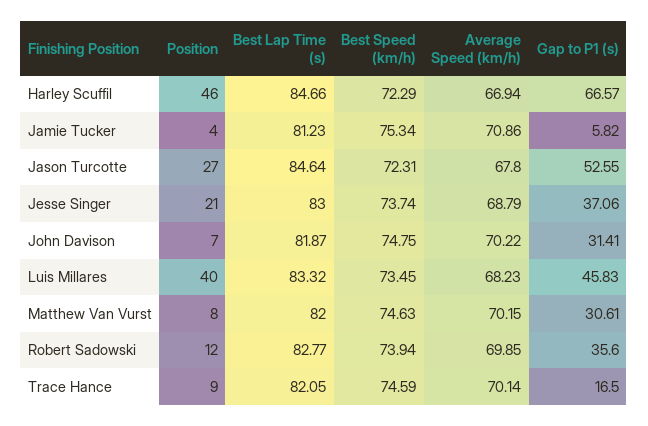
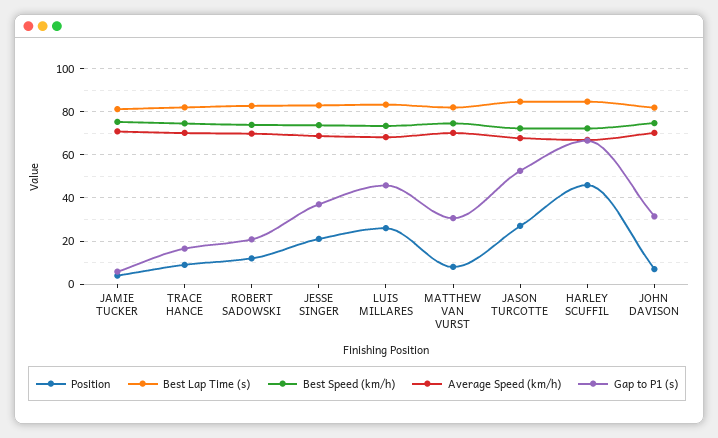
  {
    "Position": {
      "Harley Scuffil": 46,
      "Jamie Tucker": 4,
      "Jason Turcotte": 27,
      "Jesse Singer": 21,
      "John Davison": 7,
-     "Luis Millares": 40,
+     "Luis Millares": 25,
      "Matthew Van Vurst": 8,
      "Robert Sadowski": 12,
      "Trace Hance": 9
    },
    "Best Lap Time (s)": {
      "Harley Scuffil": 84.66,
      "Jamie Tucker": 81.23,
      "Jason Turcotte": 84.64,
      "Jesse Singer": 83,
      "John Davison": 81.87,
      "Luis Millares": 83.32,
      "Matthew Van Vurst": 82,
      "Robert Sadowski": 82.77,
      "Trace Hance": 82.05
    },
    "Best Speed (km/h)": {
      "Harley Scuffil": 72.29,
      "Jamie Tucker": 75.34,
      "Jason Turcotte": 72.31,
      "Jesse Singer": 73.74,
      "John Davison": 74.75,
      "Luis Millares": 73.45,
      "Matthew Van Vurst": 74.63,
      "Robert Sadowski": 73.94,
      "Trace Hance": 74.59
    },
    "Average Speed (km/h)": {
      "Harley Scuffil": 66.94,
      "Jamie Tucker": 70.86,
      "Jason Turcotte": 67.8,
      "Jesse Singer": 68.79,
      "John Davison": 70.22,
      "Luis Millares": 68.23,
      "Matthew Van Vurst": 70.15,
      "Robert Sadowski": 69.85,
      "Trace Hance": 70.14
    },
    "Gap to P1 (s)": {
      "Harley Scuffil": 66.57,
      "Jamie Tucker": 5.82,
      "Jason Turcotte": 52.55,
      "Jesse Singer": 37.06,
      "John Davison": 31.41,
      "Luis Millares": 45.83,
      "Matthew Van Vurst": 30.61,
-     "Robert Sadowski": 35.6,
+     "Robert Sadowski": 20,
      "Trace Hance": 16.5
    }
  }

